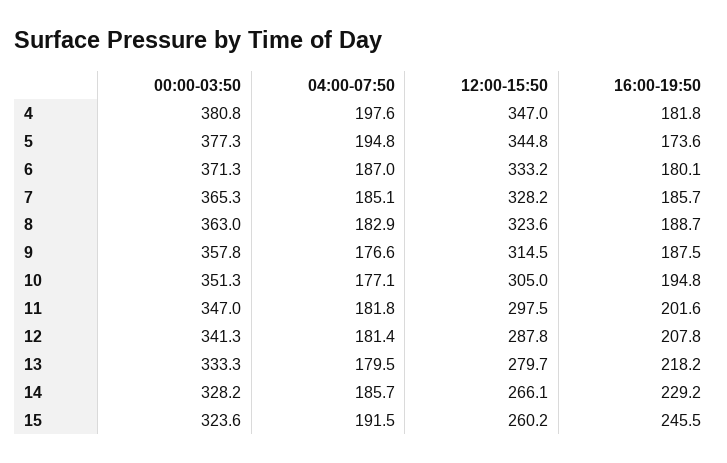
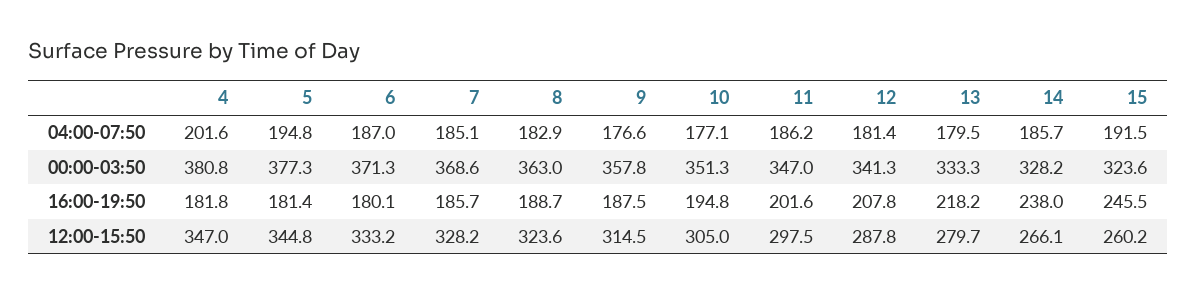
  {
    "00:00-03:50": {
      "4": 380.8,
      "5": 377.3,
      "6": 371.3,
-     "7": 365.3,
+     "7": 368.6,
      "8": 363,
      "9": 357.8,
      "10": 351.3,
      "11": 347,
      "12": 341.3,
      "13": 333.3,
      "14": 328.2,
      "15": 323.6
    },
    "04:00-07:50": {
-     "4": 197.6,
+     "4": 201.6,
      "5": 194.8,
      "6": 187,
      "7": 185.1,
      "8": 182.9,
      "9": 176.6,
      "10": 177.1,
-     "11": 181.8,
+     "11": 186.2,
      "12": 181.4,
      "13": 179.5,
      "14": 185.7,
      "15": 191.5
    },
    "12:00-15:50": {
      "4": 347,
      "5": 344.8,
      "6": 333.2,
      "7": 328.2,
      "8": 323.6,
      "9": 314.5,
      "10": 305,
      "11": 297.5,
      "12": 287.8,
      "13": 279.7,
      "14": 266.1,
      "15": 260.2
    },
    "16:00-19:50": {
      "4": 181.8,
-     "5": 173.6,
+     "5": 181.4,
      "6": 180.1,
      "7": 185.7,
      "8": 188.7,
      "9": 187.5,
      "10": 194.8,
      "11": 201.6,
      "12": 207.8,
      "13": 218.2,
-     "14": 229.2,
+     "14": 238,
      "15": 245.5
    }
  }

